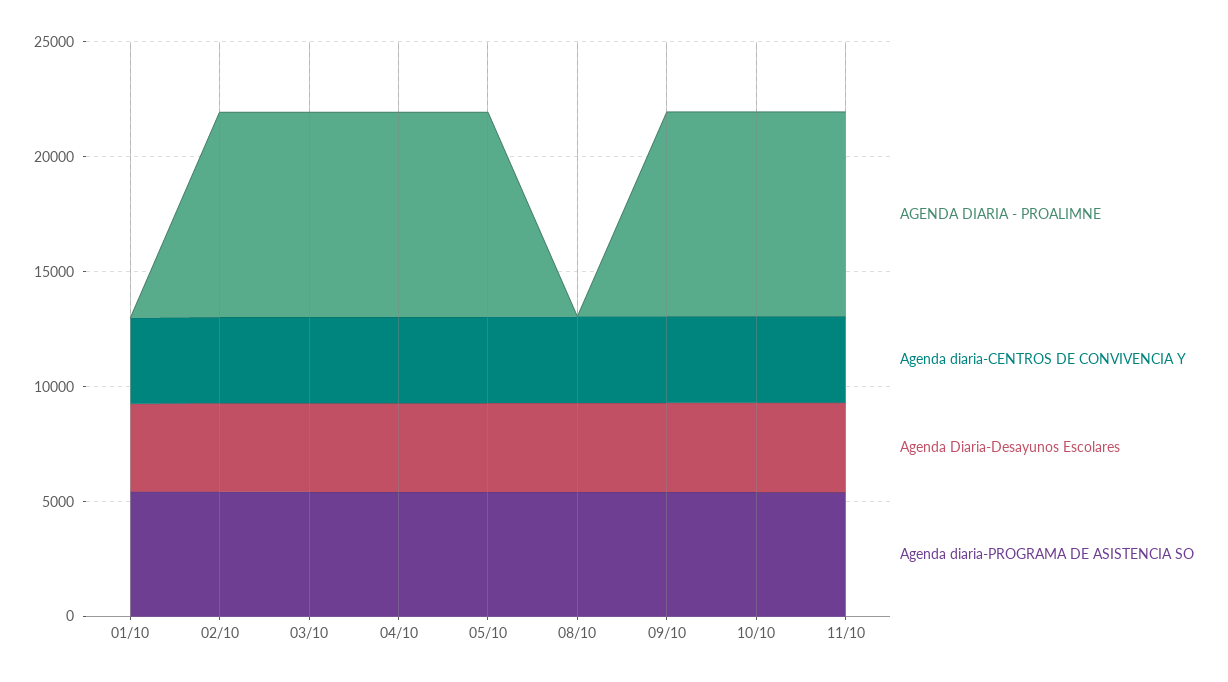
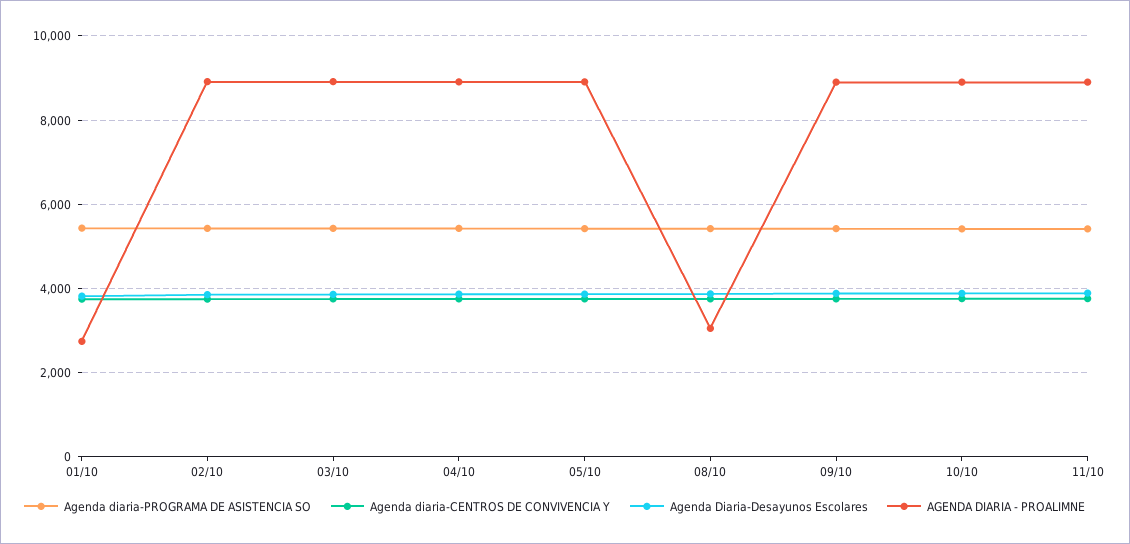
  {
    "AGENDA DIARIA - PROALIMNE": {
-     "01/10": 0,
+     "01/10": 2800,
      "02/10": 9000,
      "03/10": 9000,
      "04/10": 9000,
      "05/10": 9000,
-     "08/10": 0,
+     "08/10": 3000,
      "09/10": 9000,
      "10/10": 9000,
      "11/10": 9000
    },
    "Agenda diaria-CENTROS DE CONVIVENCIA Y": {
      "01/10": 3800,
      "02/10": 3800,
      "03/10": 3800,
      "04/10": 3800,
      "05/10": 3800,
      "08/10": 3800,
      "09/10": 3800,
      "10/10": 3800,
      "11/10": 3800
    },
    "Agenda Diaria-Desayunos Escolares": {
      "01/10": 3800,
      "02/10": 3800,
      "03/10": 3800,
      "04/10": 3800,
      "05/10": 3800,
      "08/10": 3800,
      "09/10": 3800,
      "10/10": 3800,
      "11/10": 3800
    },
    "Agenda diaria-PROGRAMA DE ASISTENCIA SO": {
      "01/10": 5400,
      "02/10": 5400,
      "03/10": 5400,
      "04/10": 5400,
      "05/10": 5400,
      "08/10": 5400,
      "09/10": 5400,
      "10/10": 5400,
      "11/10": 5400
    }
  }

